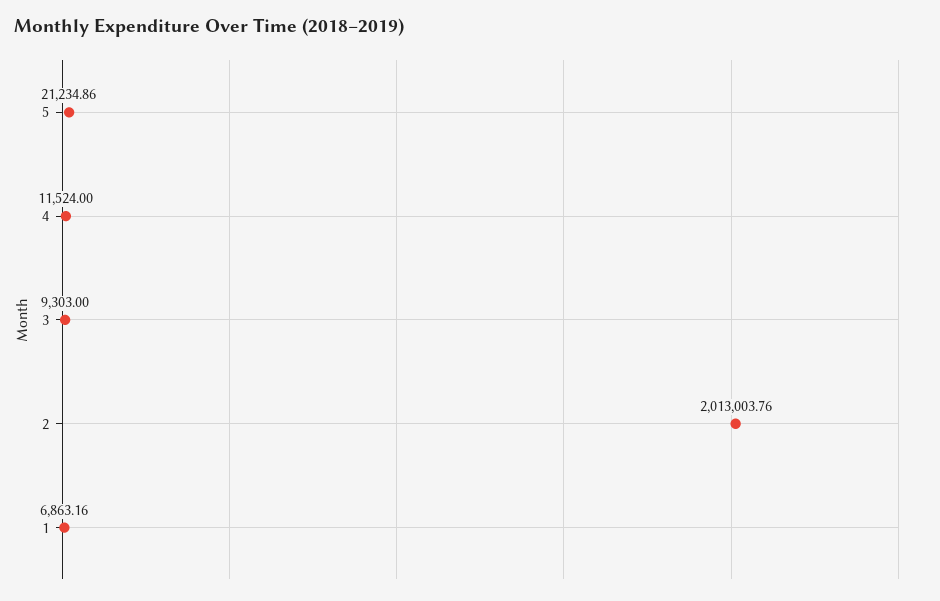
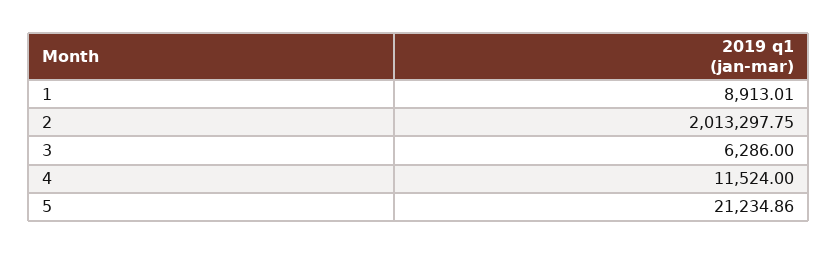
  {
    "5": 21234.86,
    "4": 11524,
-   "3": 9303,
+   "3": 6286,
-   "2": 2013003.76,
+   "2": 2013297.75,
-   "1": 6863.16
+   "1": 8913.01
  }

